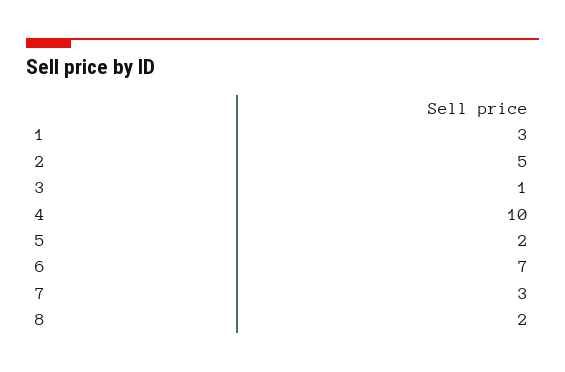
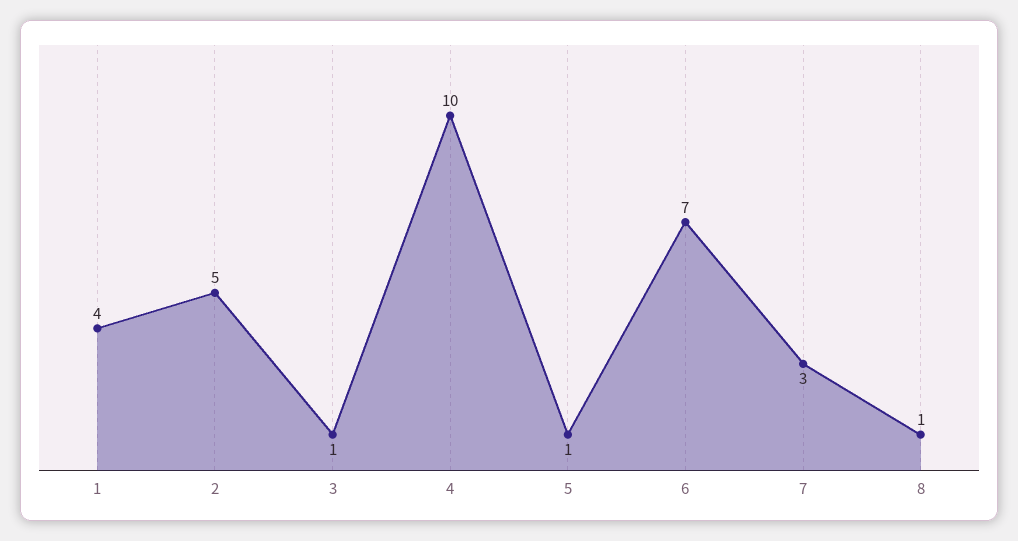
  {
-   "1": 3,
+   "1": 4,
    "2": 5,
    "3": 1,
    "4": 10,
-   "5": 2,
+   "5": 1,
    "6": 7,
    "7": 3,
-   "8": 2
+   "8": 1
  }

